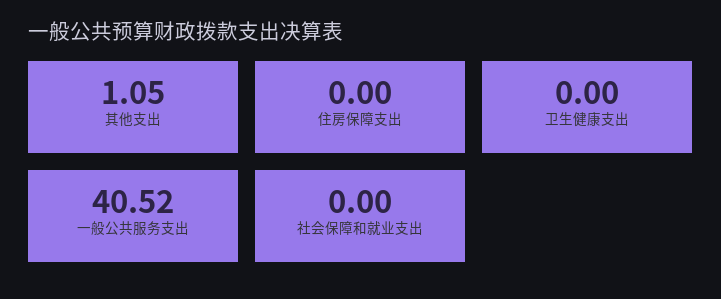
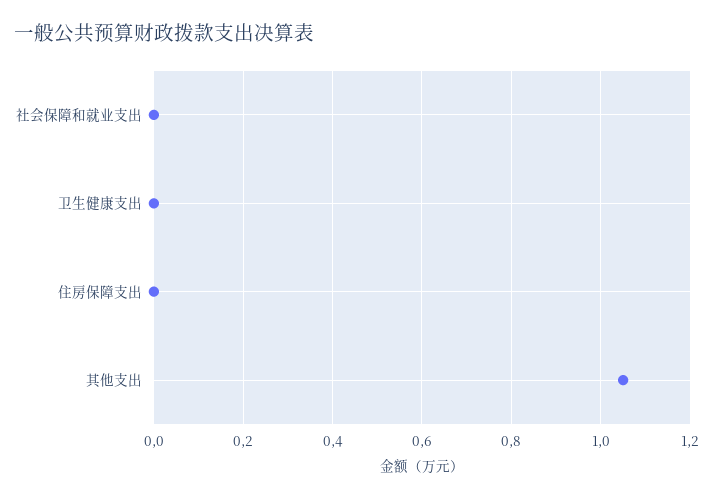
  {
    "其他支出": 1.05,
    "住房保障支出": 0,
    "卫生健康支出": 0,
-   "一般公共服务支出": 40.52,
    "社会保障和就业支出": 0
  }

